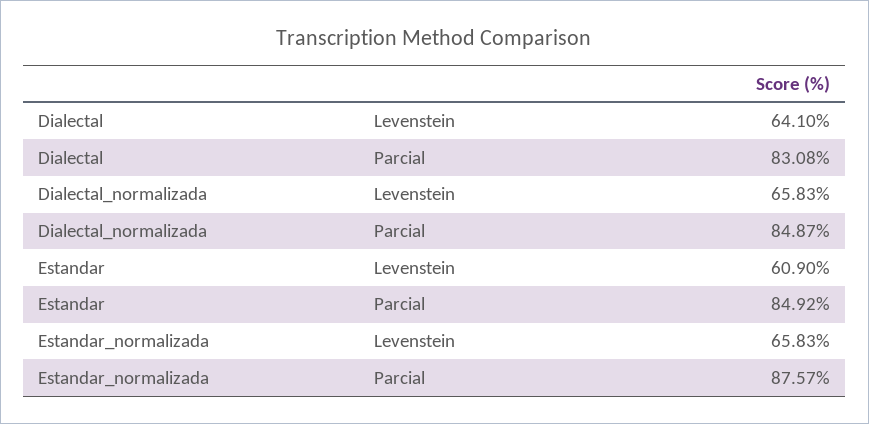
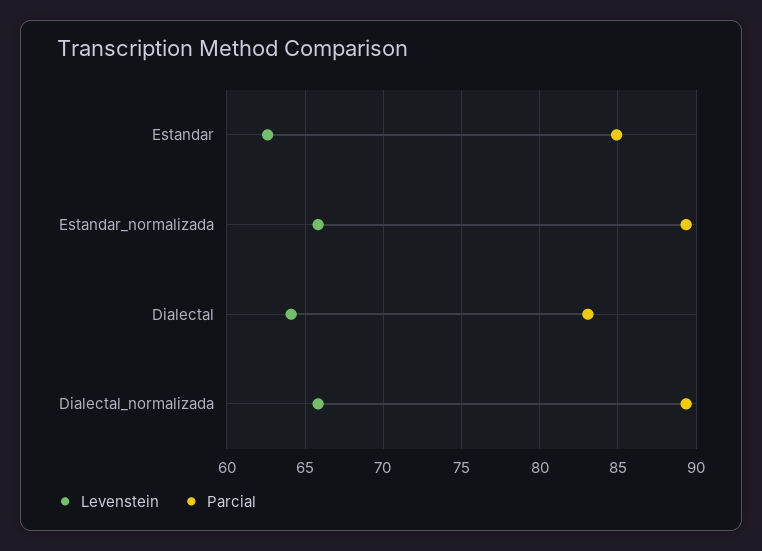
  {
    "Levenstein": {
      "Dialectal": 64.1,
      "Dialectal_normalizada": 65.83,
-     "Estandar": 60.9,
+     "Estandar": 62.5,
      "Estandar_normalizada": 65.83
    },
    "Parcial": {
      "Dialectal": 83.08,
-     "Dialectal_normalizada": 84.87,
+     "Dialectal_normalizada": 89.5,
      "Estandar": 84.92,
-     "Estandar_normalizada": 87.57
+     "Estandar_normalizada": 89.5
    }
  }

